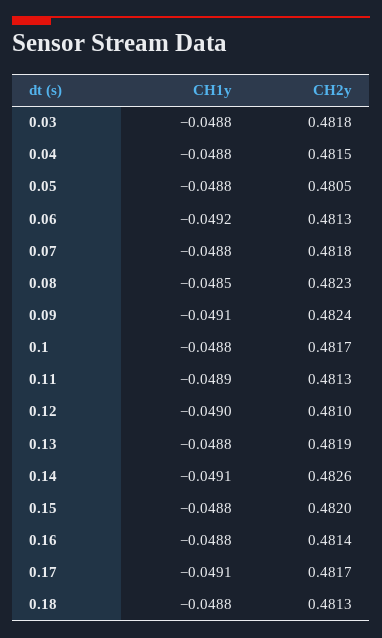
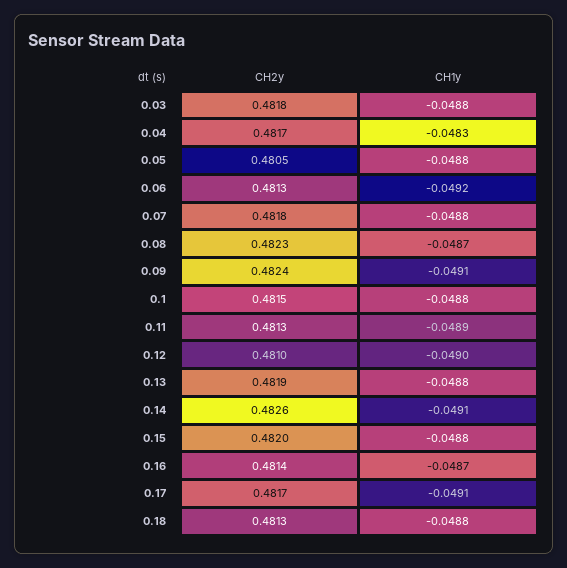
  {
    "CH1y": {
      "0.03": -0.0488,
-     "0.04": -0.0488,
+     "0.04": -0.0483,
      "0.05": -0.0488,
      "0.06": -0.0492,
      "0.07": -0.0488,
-     "0.08": -0.0485,
+     "0.08": -0.0487,
      "0.09": -0.0491,
      "0.1": -0.0488,
      "0.11": -0.0489,
      "0.12": -0.049,
      "0.13": -0.0488,
      "0.14": -0.0491,
      "0.15": -0.0488,
-     "0.16": -0.0488,
+     "0.16": -0.0487,
      "0.17": -0.0491,
      "0.18": -0.0488
    },
    "CH2y": {
      "0.03": 0.4818,
-     "0.04": 0.4815,
+     "0.04": 0.4817,
      "0.05": 0.4805,
      "0.06": 0.4813,
      "0.07": 0.4818,
      "0.08": 0.4823,
      "0.09": 0.4824,
-     "0.1": 0.4817,
+     "0.1": 0.4815,
      "0.11": 0.4813,
      "0.12": 0.481,
      "0.13": 0.4819,
      "0.14": 0.4826,
      "0.15": 0.482,
      "0.16": 0.4814,
      "0.17": 0.4817,
      "0.18": 0.4813
    }
  }

